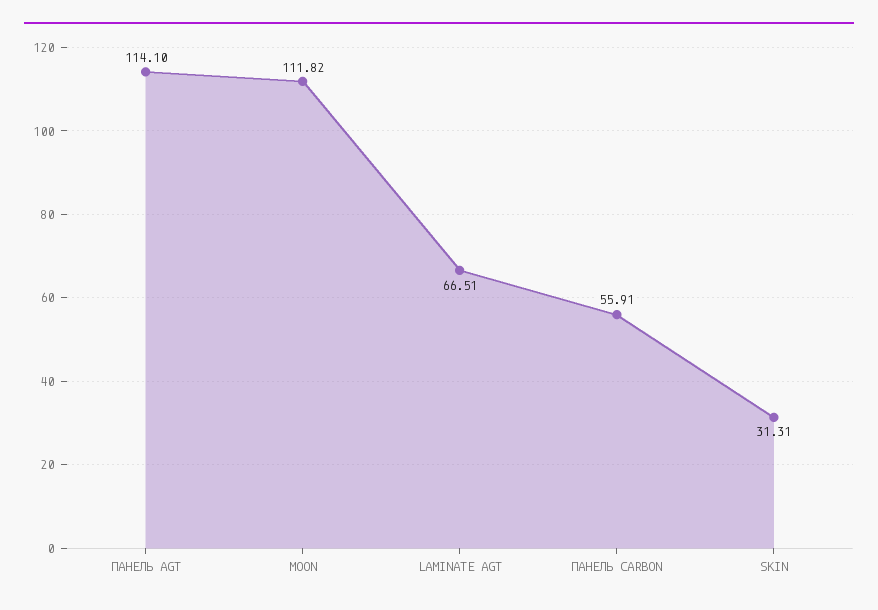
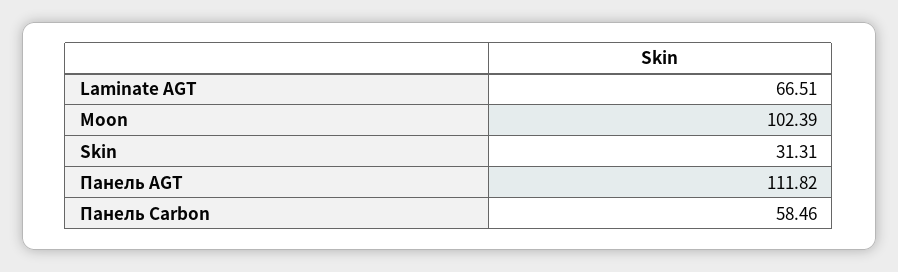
  {
-   "ПАНЕЛЬ AGT": 114.1,
+   "ПАНЕЛЬ AGT": 111.82,
-   "MOON": 111.82,
+   "MOON": 102.39,
    "LAMINATE AGT": 66.51,
-   "ПАНЕЛЬ CARBON": 55.91,
+   "ПАНЕЛЬ CARBON": 58.46,
    "SKIN": 31.31
  }

